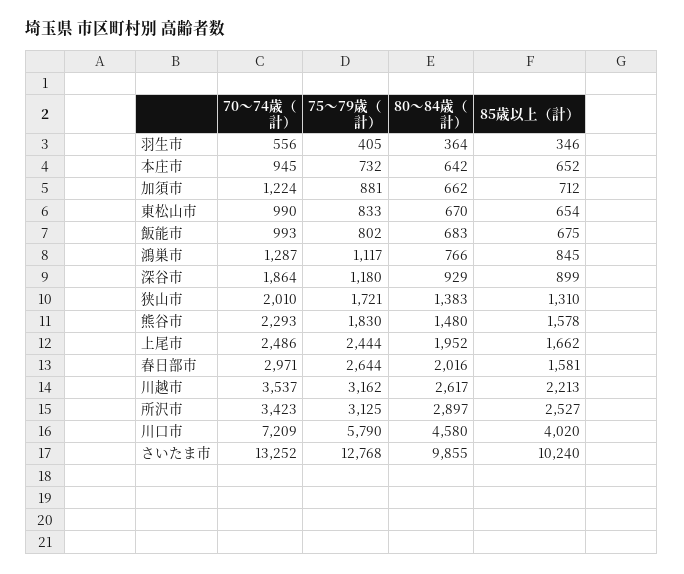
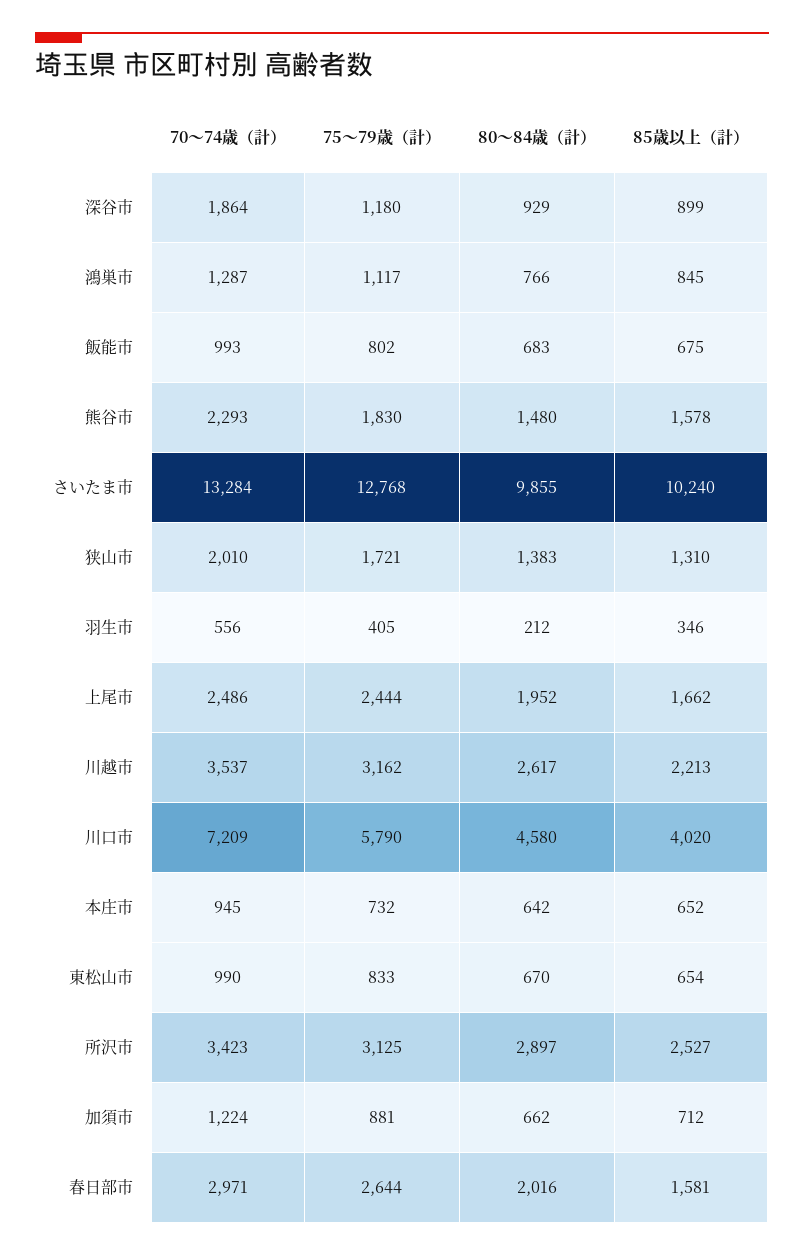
  {
    "70～74歳（計）": {
      "羽生市": 556,
      "本庄市": 945,
      "加須市": 1224,
      "東松山市": 990,
      "飯能市": 993,
      "鴻巣市": 1287,
      "深谷市": 1864,
      "狭山市": 2010,
      "熊谷市": 2293,
      "上尾市": 2486,
      "春日部市": 2971,
      "川越市": 3537,
      "所沢市": 3423,
      "川口市": 7209,
-     "さいたま市": 13252
+     "さいたま市": 13284
    },
    "75～79歳（計）": {
      "羽生市": 405,
      "本庄市": 732,
      "加須市": 881,
      "東松山市": 833,
      "飯能市": 802,
      "鴻巣市": 1117,
      "深谷市": 1180,
      "狭山市": 1721,
      "熊谷市": 1830,
      "上尾市": 2444,
      "春日部市": 2644,
      "川越市": 3162,
      "所沢市": 3125,
      "川口市": 5790,
      "さいたま市": 12768
    },
    "80～84歳（計）": {
-     "羽生市": 364,
+     "羽生市": 212,
      "本庄市": 642,
      "加須市": 662,
      "東松山市": 670,
      "飯能市": 683,
      "鴻巣市": 766,
      "深谷市": 929,
      "狭山市": 1383,
      "熊谷市": 1480,
      "上尾市": 1952,
      "春日部市": 2016,
      "川越市": 2617,
      "所沢市": 2897,
      "川口市": 4580,
      "さいたま市": 9855
    },
    "85歳以上（計）": {
      "羽生市": 346,
      "本庄市": 652,
      "加須市": 712,
      "東松山市": 654,
      "飯能市": 675,
      "鴻巣市": 845,
      "深谷市": 899,
      "狭山市": 1310,
      "熊谷市": 1578,
      "上尾市": 1662,
      "春日部市": 1581,
      "川越市": 2213,
      "所沢市": 2527,
      "川口市": 4020,
      "さいたま市": 10240
    }
  }

